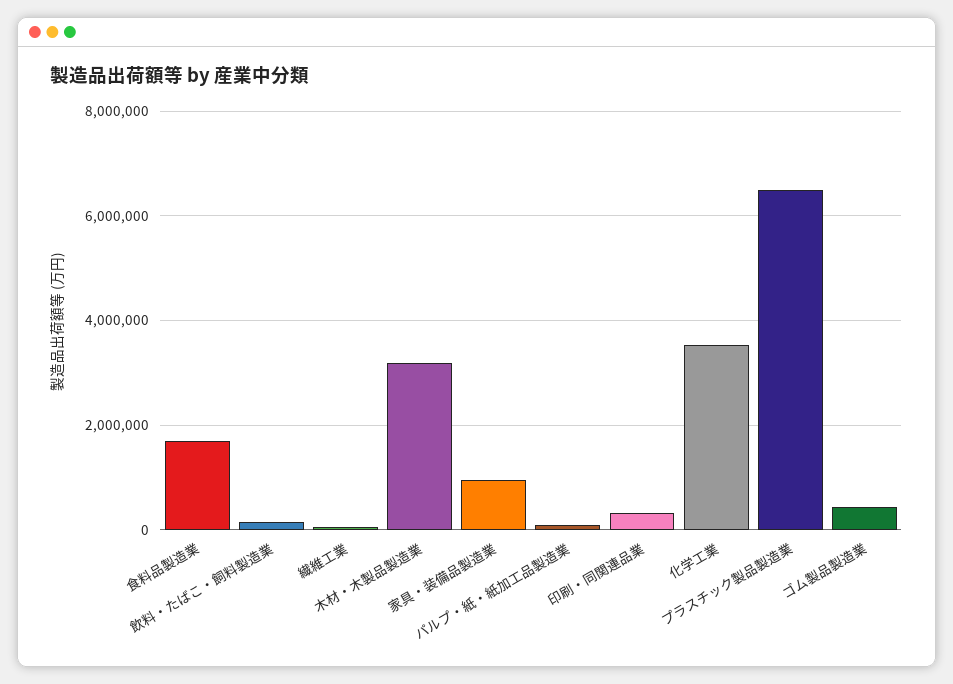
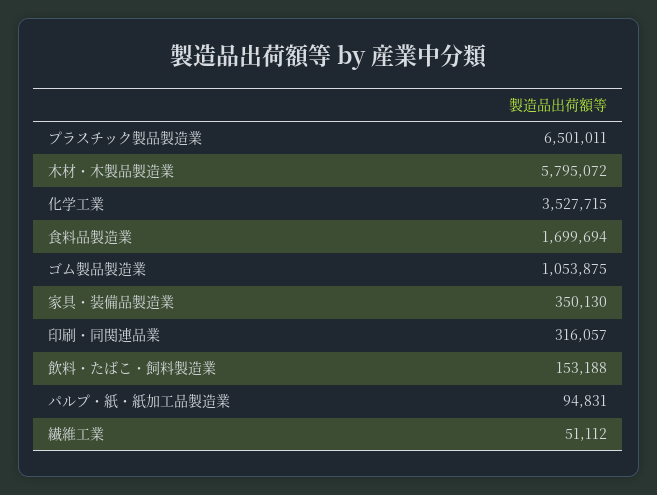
  {
    "食料品製造業": 1699694,
    "飲料・たばこ・飼料製造業": 153188,
    "繊維工業": 51112,
-   "木材・木製品製造業": 3200000,
+   "木材・木製品製造業": 5795072,
-   "家具・装備品製造業": 1000000,
+   "家具・装備品製造業": 350130,
    "パルプ・紙・紙加工品製造業": 94831,
    "印刷・同関連品業": 316057,
    "化学工業": 3527715,
    "プラスチック製品製造業": 6501011,
-   "ゴム製品製造業": 400000
+   "ゴム製品製造業": 1053875
  }

